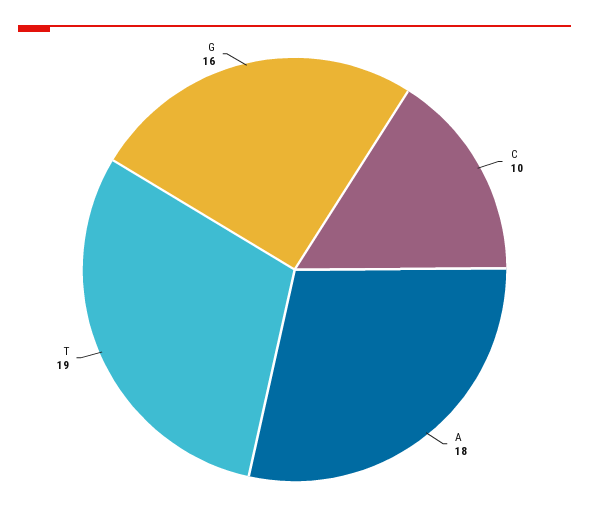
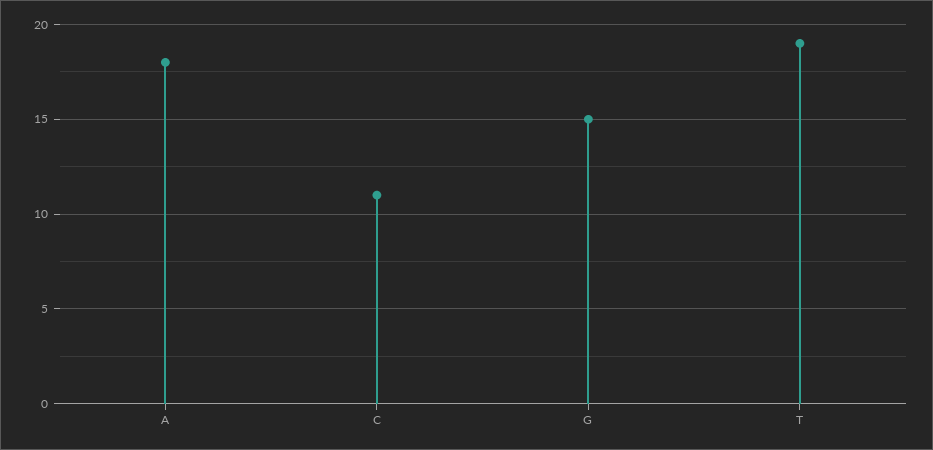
  {
-   "C": 10,
+   "C": 11,
    "A": 18,
    "T": 19,
-   "G": 16
+   "G": 15
  }

